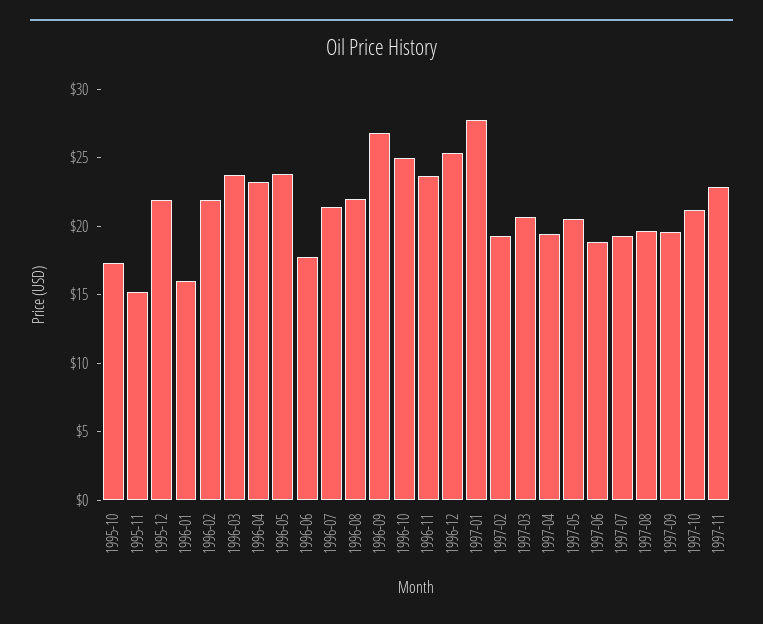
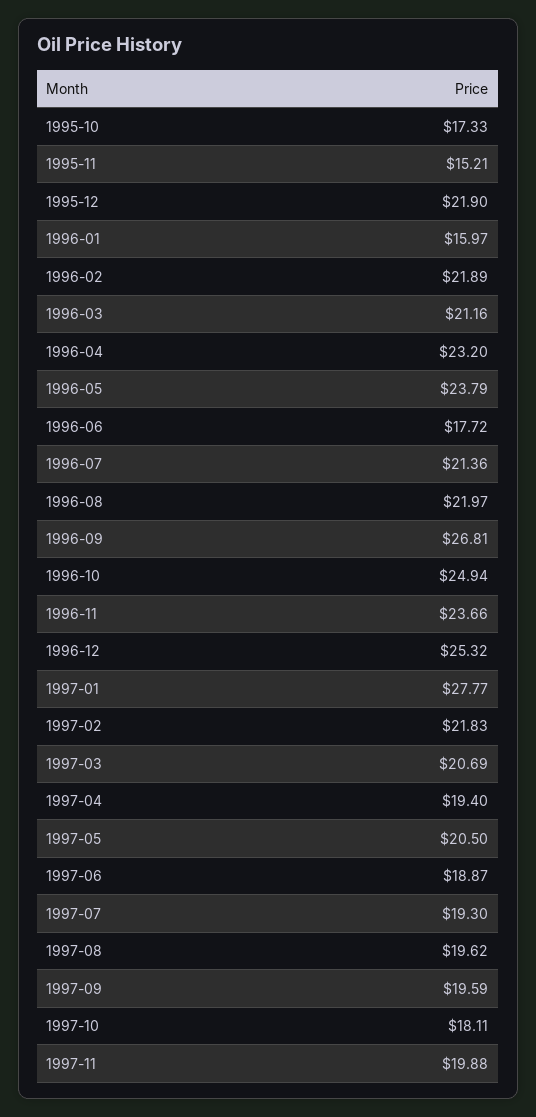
  {
    "1995-10": 17.33,
    "1995-11": 15.21,
    "1995-12": 21.9,
    "1996-01": 15.97,
    "1996-02": 21.89,
-   "1996-03": 24,
+   "1996-03": 21.16,
    "1996-04": 23.2,
    "1996-05": 23.79,
    "1996-06": 17.72,
    "1996-07": 21.36,
    "1996-08": 21.97,
    "1996-09": 26.81,
    "1996-10": 24.94,
    "1996-11": 23.66,
    "1996-12": 25.32,
    "1997-01": 27.77,
-   "1997-02": 19,
+   "1997-02": 21.83,
    "1997-03": 20.69,
    "1997-04": 19.4,
    "1997-05": 20.5,
    "1997-06": 18.87,
    "1997-07": 19.3,
    "1997-08": 19.62,
    "1997-09": 19.59,
-   "1997-10": 21,
+   "1997-10": 18.11,
-   "1997-11": 23
+   "1997-11": 19.88
  }

